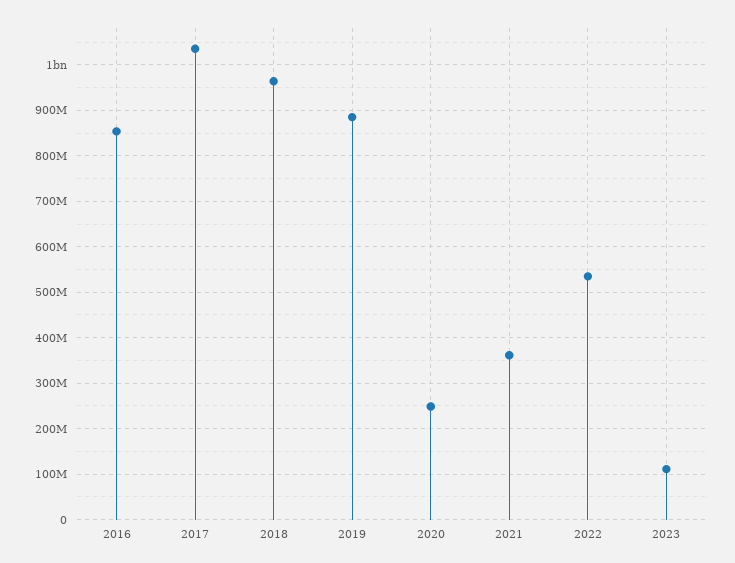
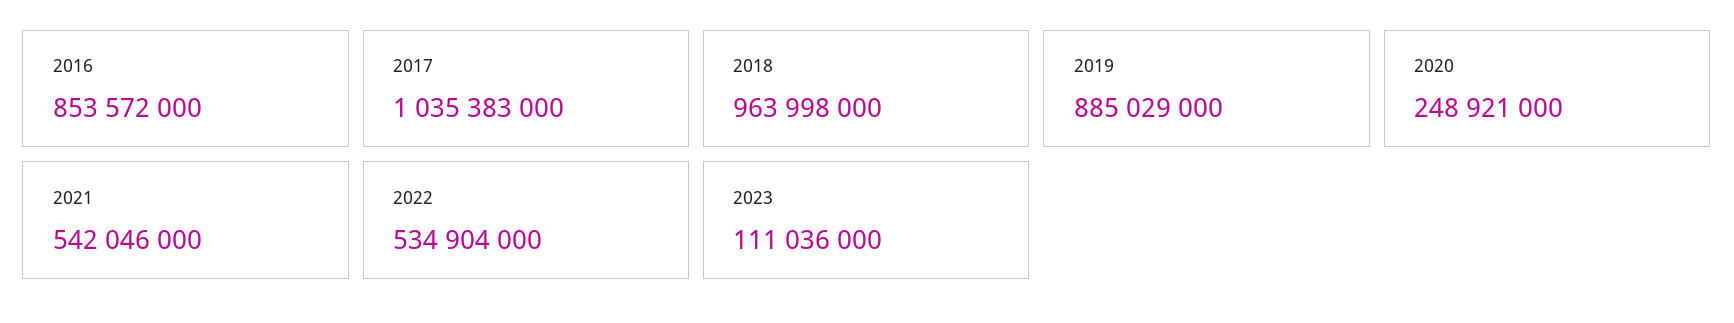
  {
    "2016": 853572000,
    "2017": 1035383000,
    "2018": 963998000,
    "2019": 885029000,
    "2020": 248921000,
-   "2021": 360000000,
+   "2021": 542046000,
    "2022": 534904000,
    "2023": 111036000
  }

